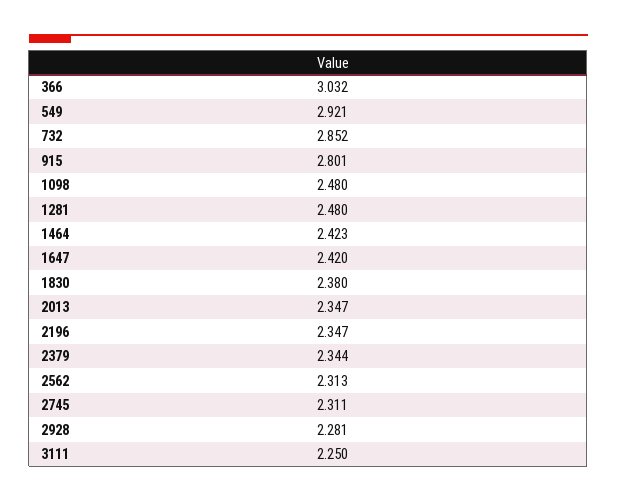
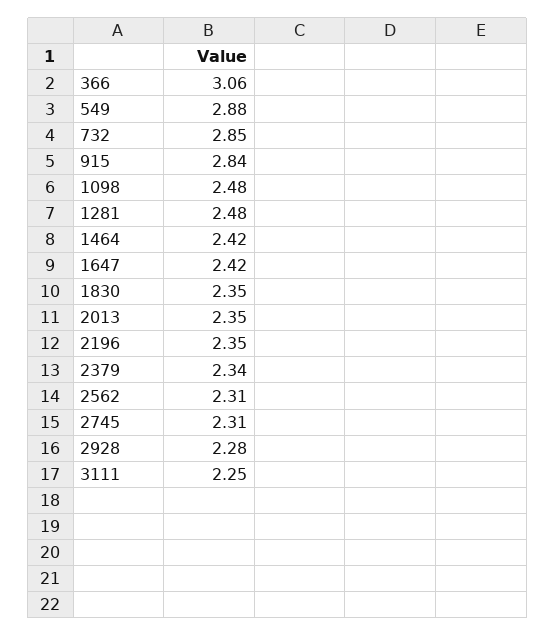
  {
-   "366": 3.032,
+   "366": 3.06,
-   "549": 2.921,
+   "549": 2.88,
    "732": 2.852,
-   "915": 2.801,
+   "915": 2.84,
    "1098": 2.48,
    "1281": 2.48,
    "1464": 2.423,
    "1647": 2.42,
-   "1830": 2.38,
+   "1830": 2.35,
    "2013": 2.347,
    "2196": 2.347,
    "2379": 2.344,
    "2562": 2.313,
    "2745": 2.311,
    "2928": 2.281,
    "3111": 2.25
  }

